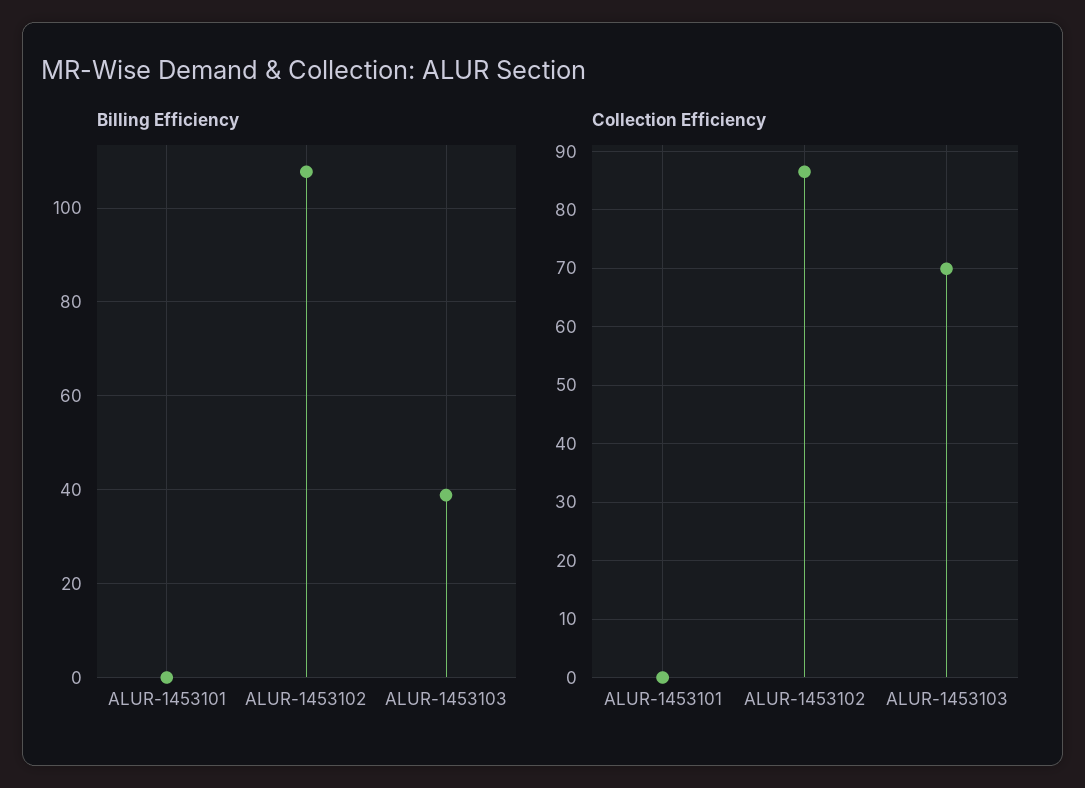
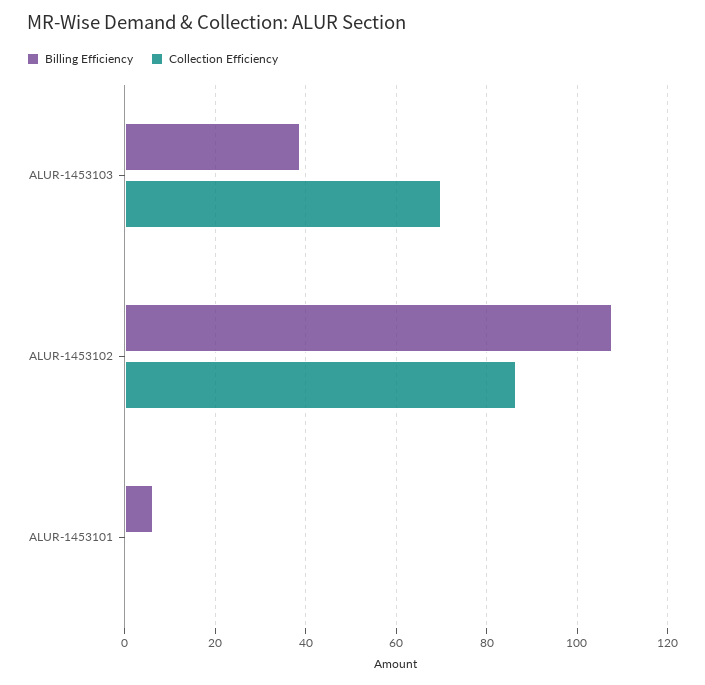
  {
    "Billing Efficiency": {
-     "ALUR-1453101": 0,
+     "ALUR-1453101": 6,
      "ALUR-1453102": 108,
      "ALUR-1453103": 38
    },
    "Collection Efficiency": {
      "ALUR-1453101": 0,
      "ALUR-1453102": 86,
      "ALUR-1453103": 70
    }
  }

